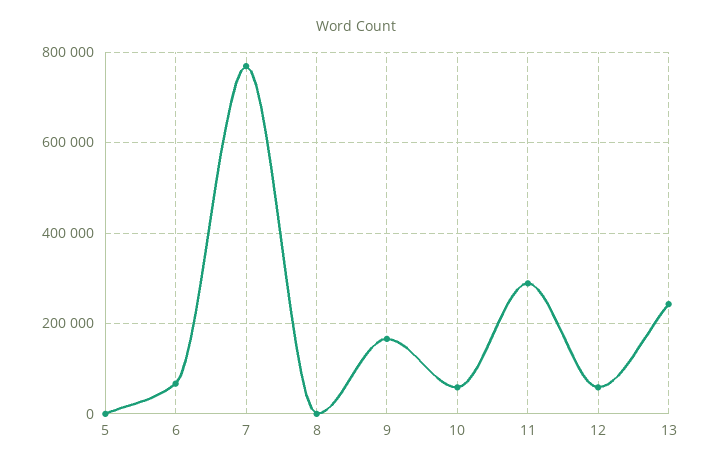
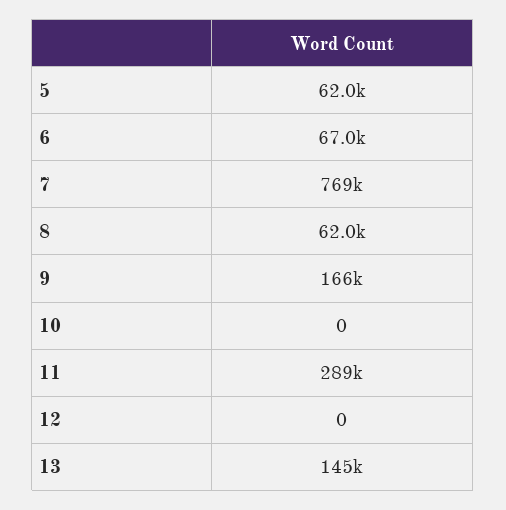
  {
-   "5": 0,
+   "5": 62000,
    "6": 67000,
    "7": 769000,
-   "8": 0,
+   "8": 62000,
    "9": 166000,
-   "10": 60000,
+   "10": 0,
    "11": 289000,
-   "12": 60000,
+   "12": 0,
-   "13": 240000
+   "13": 145000
  }

